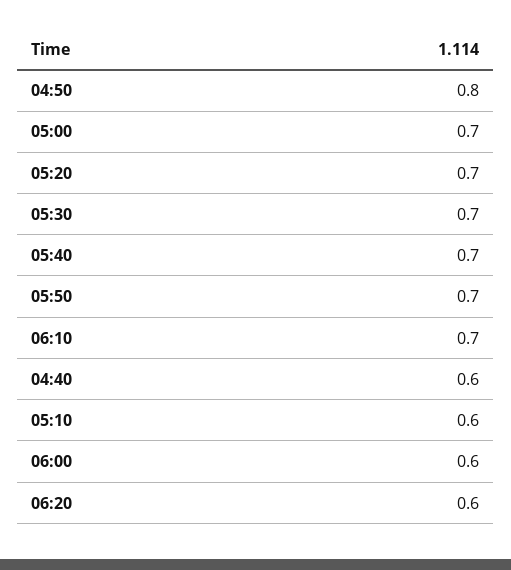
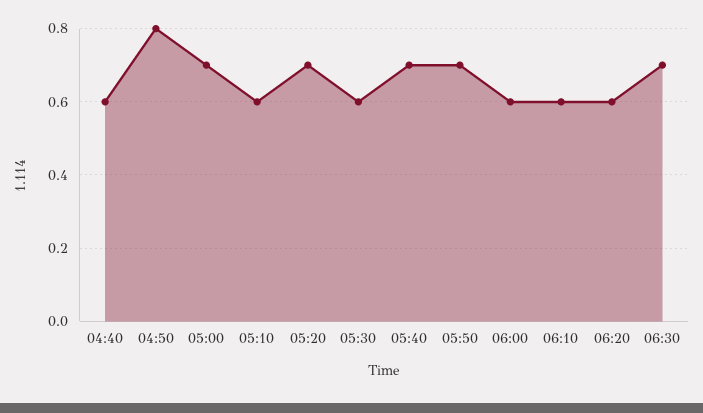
  {
    "04:50": 0.8,
    "05:00": 0.7,
    "05:20": 0.7,
-   "05:30": 0.7,
+   "05:30": 0.6,
    "05:40": 0.7,
    "05:50": 0.7,
-   "06:10": 0.7,
+   "06:10": 0.6,
    "04:40": 0.6,
    "05:10": 0.6,
    "06:00": 0.6,
-   "06:20": 0.6
+   "06:20": 0.6,
+   "06:30": 0.7
  }

